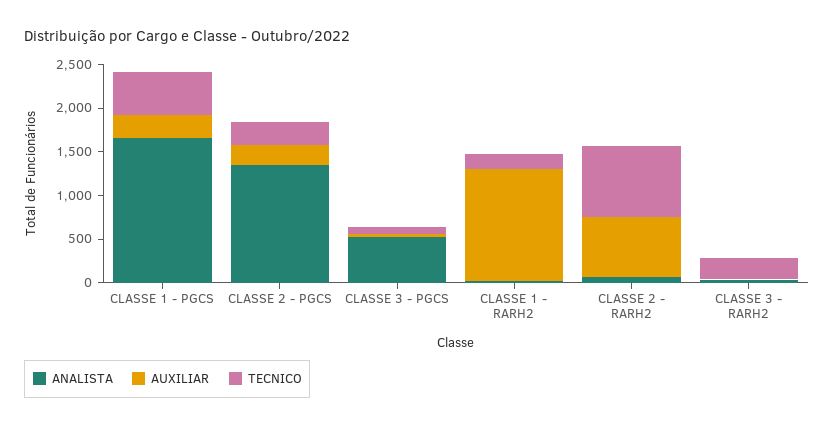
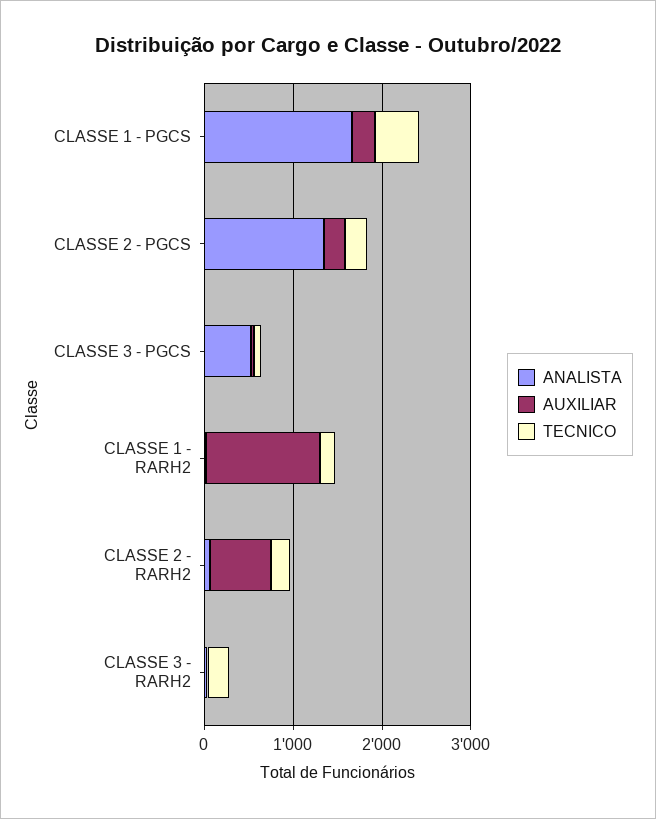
  {
    "ANALISTA": {
      "CLASSE 1 - PGCS": 1700,
      "CLASSE 2 - PGCS": 1300,
      "CLASSE 3 - PGCS": 500,
      "CLASSE 1 - RARH2": 0,
      "CLASSE 2 - RARH2": 100,
      "CLASSE 3 - RARH2": 0
    },
    "AUXILIAR": {
      "CLASSE 1 - PGCS": 300,
      "CLASSE 2 - PGCS": 200,
      "CLASSE 3 - PGCS": 0,
      "CLASSE 1 - RARH2": 1300,
      "CLASSE 2 - RARH2": 700,
      "CLASSE 3 - RARH2": 0
    },
    "TECNICO": {
      "CLASSE 1 - PGCS": 500,
      "CLASSE 2 - PGCS": 300,
      "CLASSE 3 - PGCS": 100,
      "CLASSE 1 - RARH2": 200,
-     "CLASSE 2 - RARH2": 800,
+     "CLASSE 2 - RARH2": 200,
      "CLASSE 3 - RARH2": 200
    }
  }

